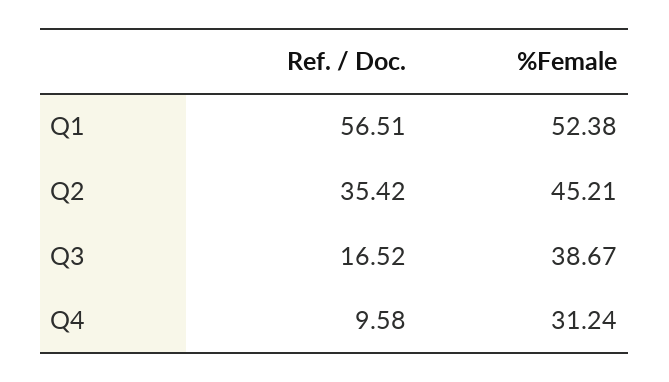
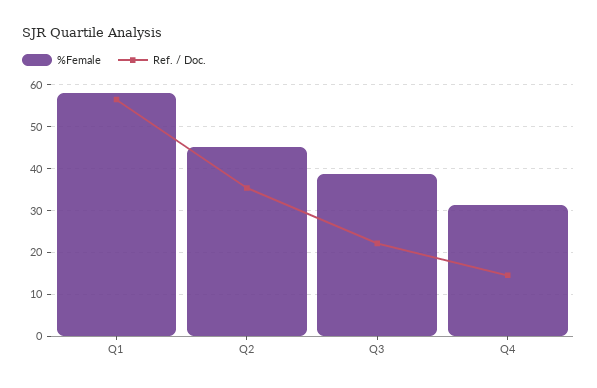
  {
    "Ref. / Doc.": {
      "Q1": 56.51,
      "Q2": 35.42,
-     "Q3": 16.52,
+     "Q3": 22,
-     "Q4": 9.58
+     "Q4": 14
    },
    "%Female": {
-     "Q1": 52.38,
+     "Q1": 58,
      "Q2": 45.21,
      "Q3": 38.67,
      "Q4": 31.24
    }
  }

